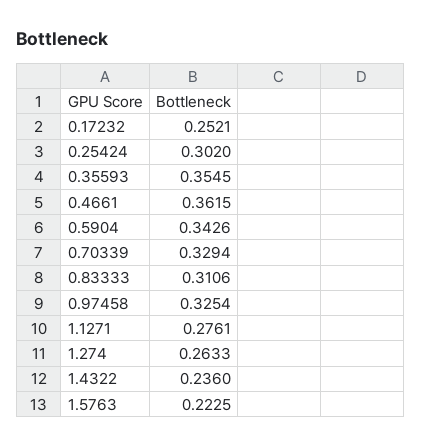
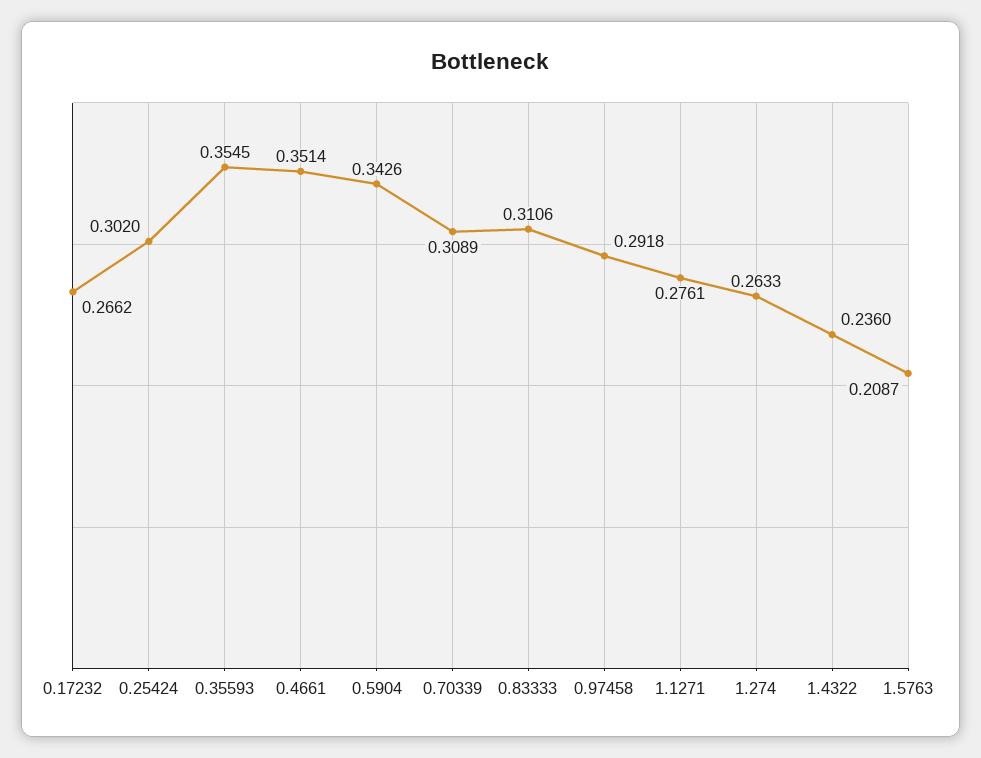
  {
-   "0.17232": 0.2521,
+   "0.17232": 0.2662,
    "0.25424": 0.302,
    "0.35593": 0.3545,
-   "0.4661": 0.3615,
+   "0.4661": 0.3514,
    "0.5904": 0.3426,
-   "0.70339": 0.3294,
+   "0.70339": 0.3089,
    "0.83333": 0.3106,
-   "0.97458": 0.3254,
+   "0.97458": 0.2918,
    "1.1271": 0.2761,
    "1.274": 0.2633,
    "1.4322": 0.236,
-   "1.5763": 0.2225
+   "1.5763": 0.2087
  }

